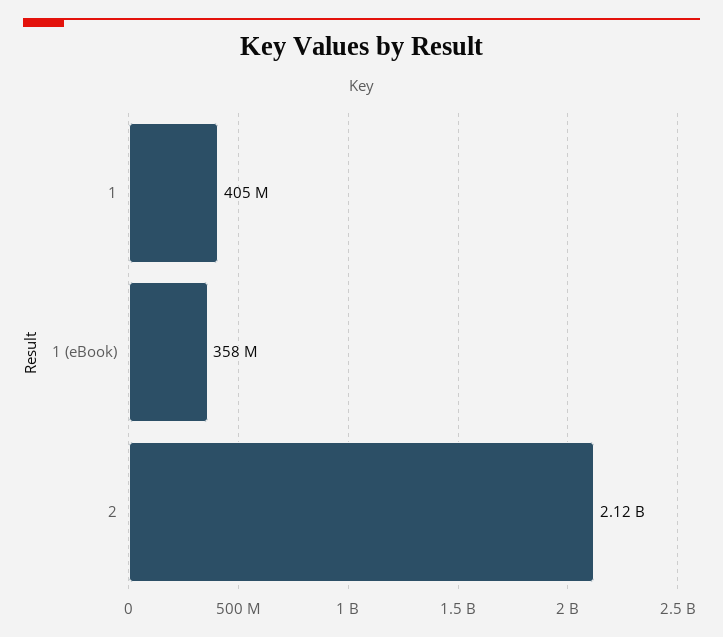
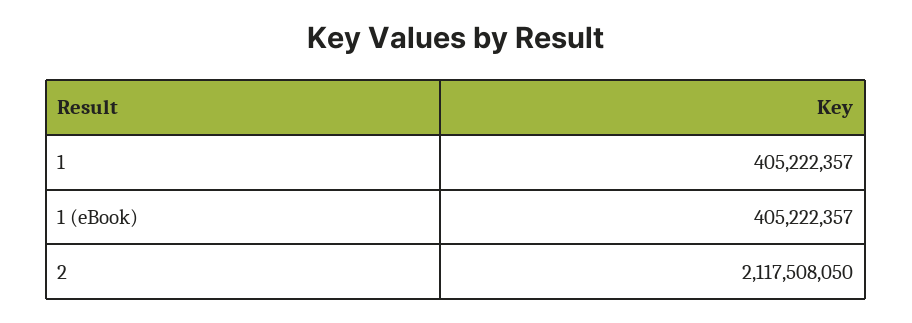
  {
    "1": 405222357,
-   "1 (eBook)": 358000000,
+   "1 (eBook)": 405222357,
    "2": 2117508050
  }

